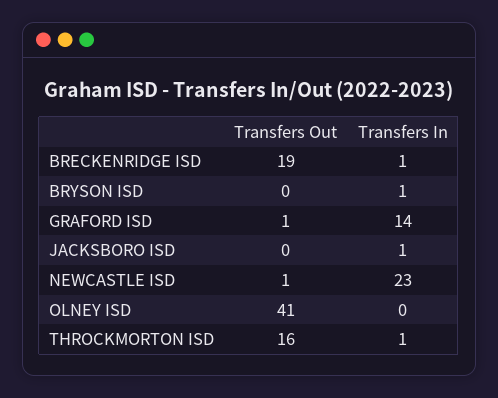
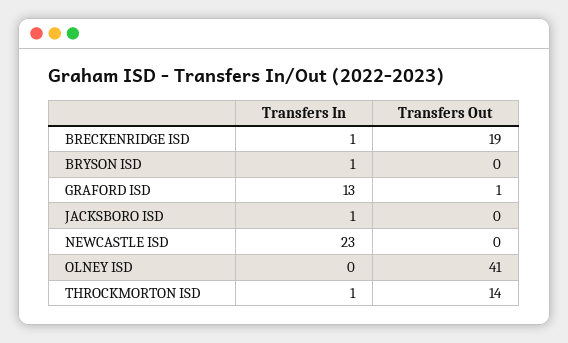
  {
    "Transfers Out": {
      "BRECKENRIDGE ISD": 19,
      "BRYSON ISD": 0,
      "GRAFORD ISD": 1,
      "JACKSBORO ISD": 0,
-     "NEWCASTLE ISD": 1,
+     "NEWCASTLE ISD": 0,
      "OLNEY ISD": 41,
-     "THROCKMORTON ISD": 16
+     "THROCKMORTON ISD": 14
    },
    "Transfers In": {
      "BRECKENRIDGE ISD": 1,
      "BRYSON ISD": 1,
-     "GRAFORD ISD": 14,
+     "GRAFORD ISD": 13,
      "JACKSBORO ISD": 1,
      "NEWCASTLE ISD": 23,
      "OLNEY ISD": 0,
      "THROCKMORTON ISD": 1
    }
  }

